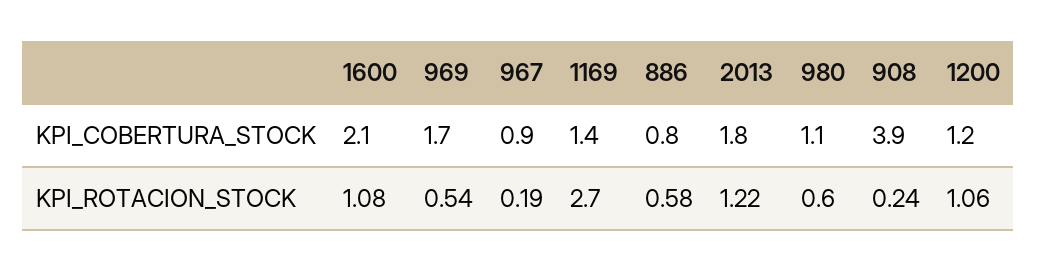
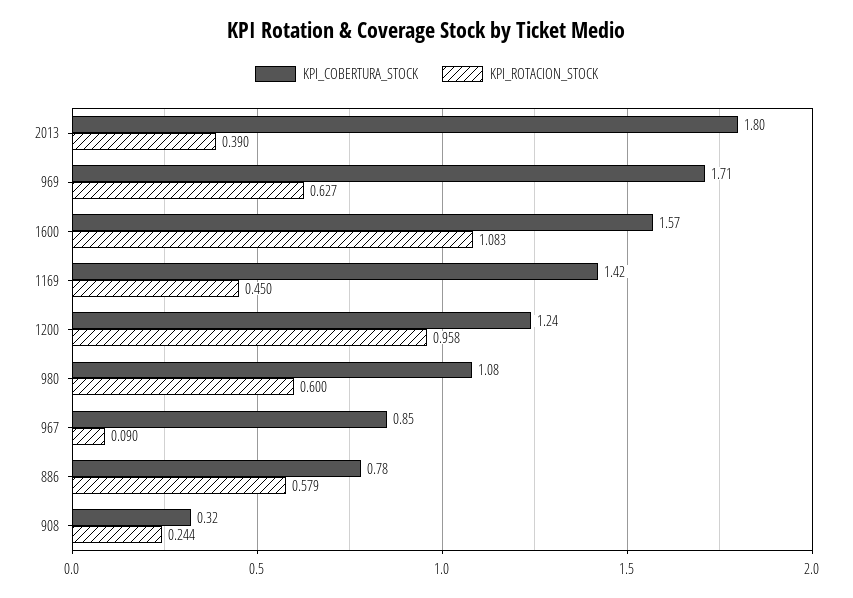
  {
    "KPI_COBERTURA_STOCK": {
-     "1600": 2.1,
+     "1600": 1.57,
      "969": 1.71,
      "967": 0.85,
      "1169": 1.42,
      "886": 0.78,
      "2013": 1.8,
      "980": 1.08,
-     "908": 3.9,
+     "908": 0.32,
      "1200": 1.24
    },
    "KPI_ROTACION_STOCK": {
      "1600": 1.083,
-     "969": 0.54,
+     "969": 0.627,
-     "967": 0.19,
+     "967": 0.09,
-     "1169": 2.7,
+     "1169": 0.45,
      "886": 0.579,
-     "2013": 1.22,
+     "2013": 0.39,
      "980": 0.6,
      "908": 0.244,
-     "1200": 1.06
+     "1200": 0.958
    }
  }

